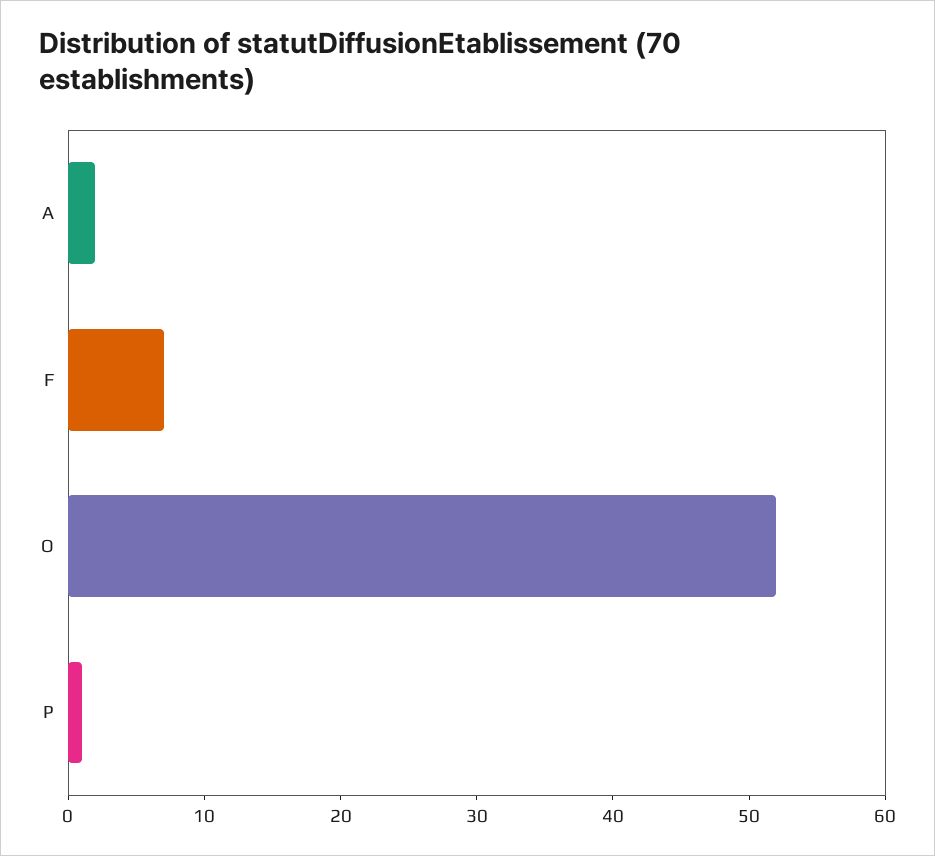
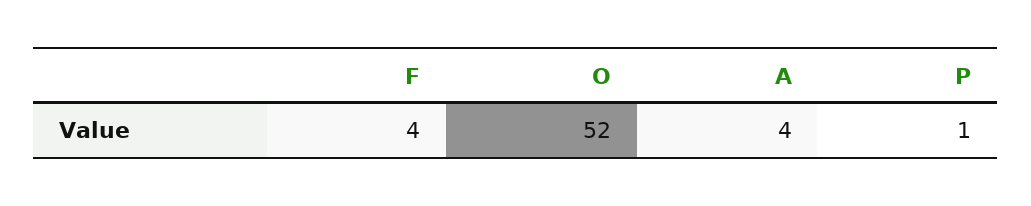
  {
-   "A": 2,
+   "A": 4,
-   "F": 7,
+   "F": 4,
    "O": 52,
    "P": 1
  }

